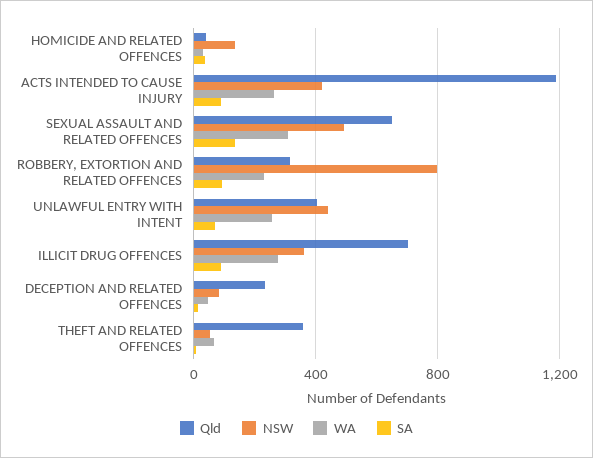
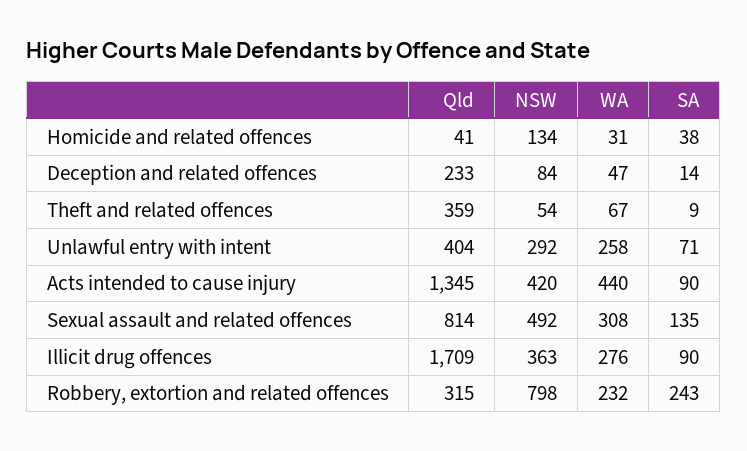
  {
    "Qld": {
      "HOMICIDE AND RELATED OFFENCES": 41,
-     "ACTS INTENDED TO CAUSE INJURY": 1200,
+     "ACTS INTENDED TO CAUSE INJURY": 1345,
-     "SEXUAL ASSAULT AND RELATED OFFENCES": 650,
+     "SEXUAL ASSAULT AND RELATED OFFENCES": 814,
      "ROBBERY, EXTORTION AND RELATED OFFENCES": 315,
      "UNLAWFUL ENTRY WITH INTENT": 404,
-     "ILLICIT DRUG OFFENCES": 700,
+     "ILLICIT DRUG OFFENCES": 1709,
      "DECEPTION AND RELATED OFFENCES": 233,
      "THEFT AND RELATED OFFENCES": 359
    },
    "NSW": {
      "HOMICIDE AND RELATED OFFENCES": 134,
      "ACTS INTENDED TO CAUSE INJURY": 420,
      "SEXUAL ASSAULT AND RELATED OFFENCES": 492,
      "ROBBERY, EXTORTION AND RELATED OFFENCES": 798,
-     "UNLAWFUL ENTRY WITH INTENT": 450,
+     "UNLAWFUL ENTRY WITH INTENT": 292,
      "ILLICIT DRUG OFFENCES": 363,
      "DECEPTION AND RELATED OFFENCES": 84,
      "THEFT AND RELATED OFFENCES": 54
    },
    "WA": {
      "HOMICIDE AND RELATED OFFENCES": 31,
-     "ACTS INTENDED TO CAUSE INJURY": 250,
+     "ACTS INTENDED TO CAUSE INJURY": 440,
      "SEXUAL ASSAULT AND RELATED OFFENCES": 308,
      "ROBBERY, EXTORTION AND RELATED OFFENCES": 232,
      "UNLAWFUL ENTRY WITH INTENT": 258,
      "ILLICIT DRUG OFFENCES": 276,
      "DECEPTION AND RELATED OFFENCES": 47,
      "THEFT AND RELATED OFFENCES": 67
    },
    "SA": {
      "HOMICIDE AND RELATED OFFENCES": 38,
      "ACTS INTENDED TO CAUSE INJURY": 90,
      "SEXUAL ASSAULT AND RELATED OFFENCES": 135,
-     "ROBBERY, EXTORTION AND RELATED OFFENCES": 100,
+     "ROBBERY, EXTORTION AND RELATED OFFENCES": 243,
      "UNLAWFUL ENTRY WITH INTENT": 71,
      "ILLICIT DRUG OFFENCES": 90,
      "DECEPTION AND RELATED OFFENCES": 14,
      "THEFT AND RELATED OFFENCES": 9
    }
  }

